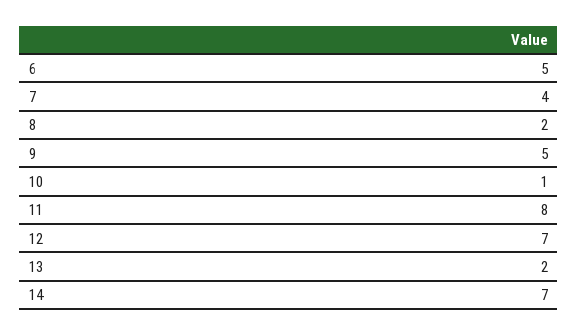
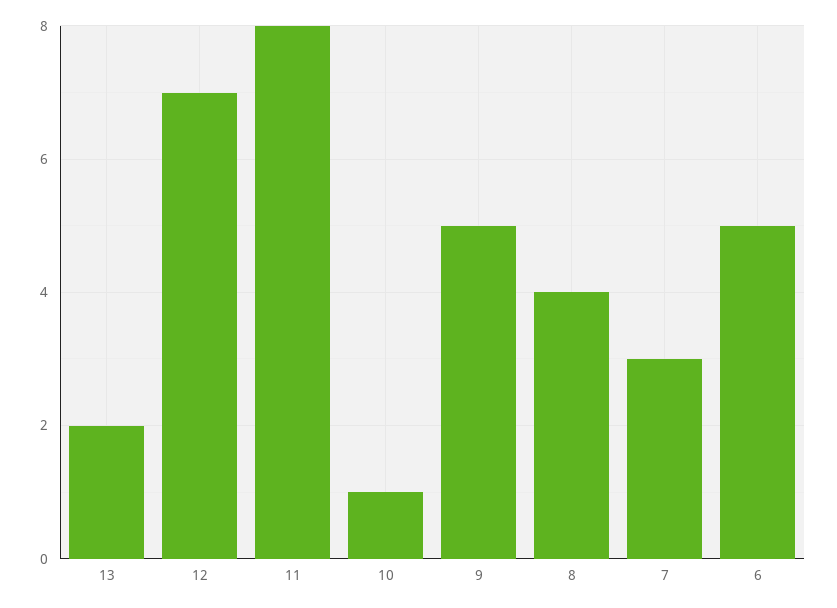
  {
    "6": 5,
-   "7": 4,
+   "7": 3,
-   "8": 2,
+   "8": 4,
    "9": 5,
    "10": 1,
    "11": 8,
    "12": 7,
-   "13": 2,
+   "13": 2
-   "14": 7
  }

